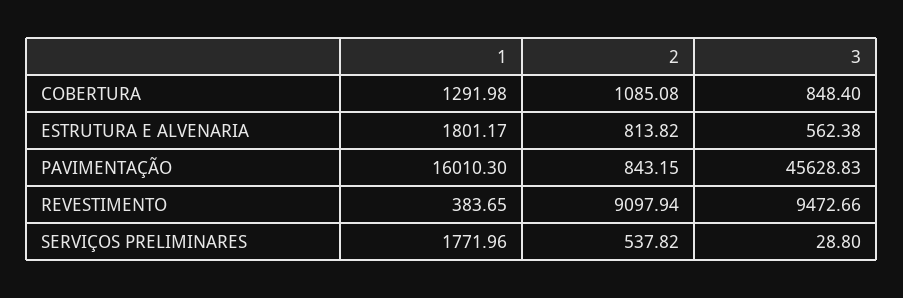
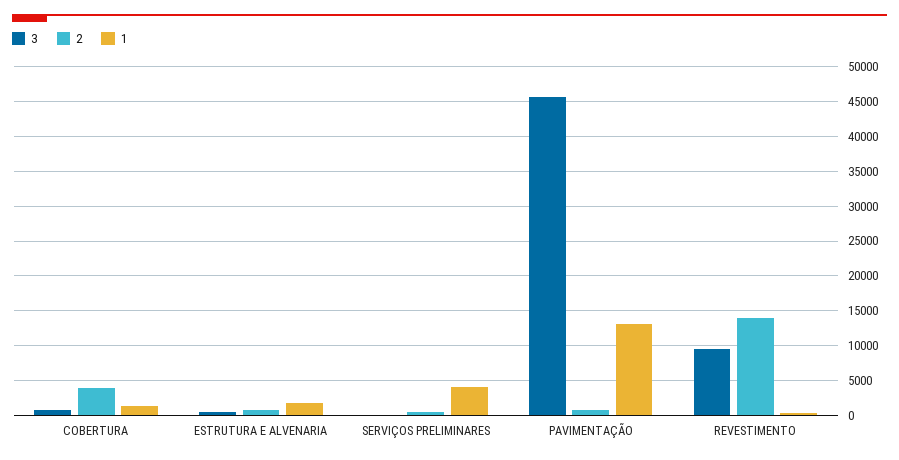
  {
    "1": {
      "COBERTURA": 1291.98,
      "ESTRUTURA E ALVENARIA": 1801.17,
-     "PAVIMENTAÇÃO": 16010.3,
+     "PAVIMENTAÇÃO": 13000,
      "REVESTIMENTO": 383.65,
-     "SERVIÇOS PRELIMINARES": 1771.96
+     "SERVIÇOS PRELIMINARES": 4000
    },
    "2": {
-     "COBERTURA": 1085.08,
+     "COBERTURA": 4000,
      "ESTRUTURA E ALVENARIA": 813.82,
      "PAVIMENTAÇÃO": 843.15,
-     "REVESTIMENTO": 9097.94,
+     "REVESTIMENTO": 14000,
      "SERVIÇOS PRELIMINARES": 537.82
    },
    "3": {
      "COBERTURA": 848.4,
      "ESTRUTURA E ALVENARIA": 562.38,
      "PAVIMENTAÇÃO": 45628.83,
      "REVESTIMENTO": 9472.66,
      "SERVIÇOS PRELIMINARES": 28.8
    }
  }

